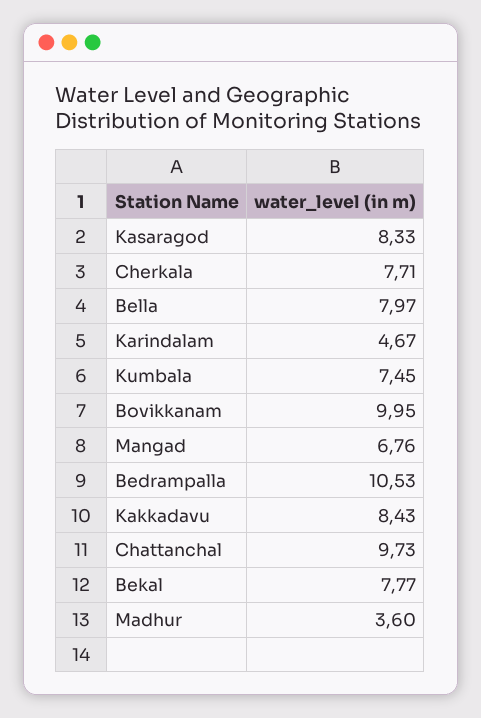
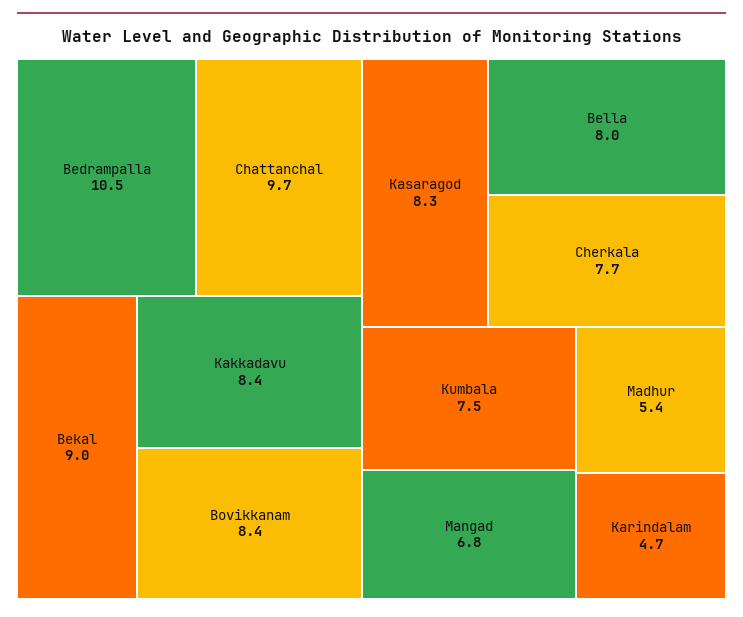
  {
    "Kasaragod": 8.33,
    "Cherkala": 7.71,
    "Bella": 7.97,
    "Karindalam": 4.67,
    "Kumbala": 7.45,
-   "Bovikkanam": 9.95,
+   "Bovikkanam": 8.4,
    "Mangad": 6.76,
    "Bedrampalla": 10.53,
    "Kakkadavu": 8.43,
    "Chattanchal": 9.73,
-   "Bekal": 7.77,
+   "Bekal": 9,
-   "Madhur": 3.6
+   "Madhur": 5.4
  }

